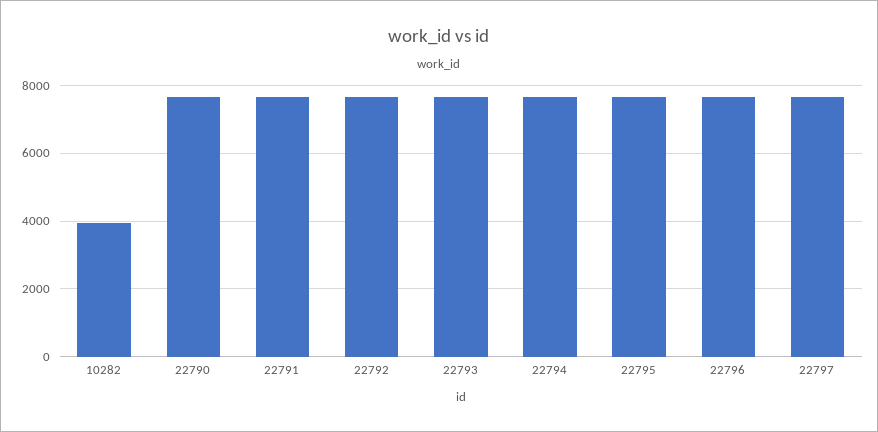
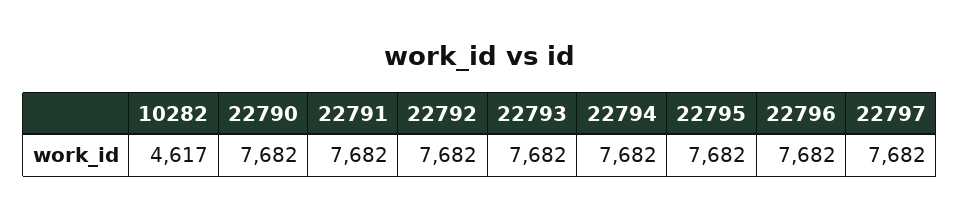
  {
-   "10282": 4000,
+   "10282": 4617,
    "22790": 7682,
    "22791": 7682,
    "22792": 7682,
    "22793": 7682,
    "22794": 7682,
    "22795": 7682,
    "22796": 7682,
    "22797": 7682
  }

